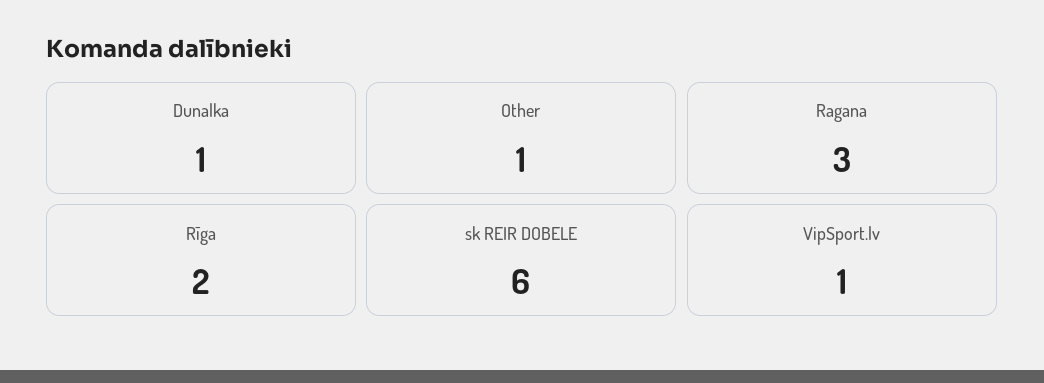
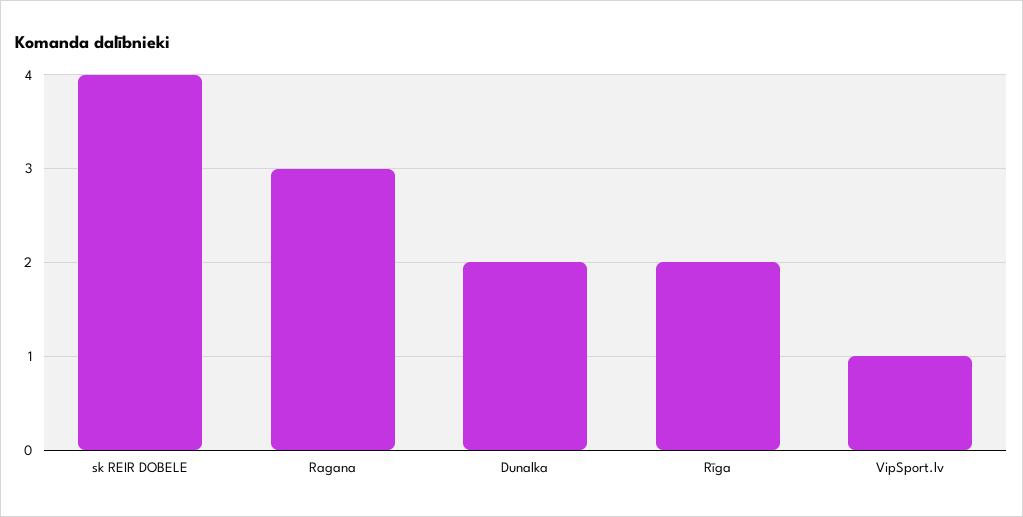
  {
-   "Dunalka": 1,
+   "Dunalka": 2,
-   "Other": 1,
    "Ragana": 3,
    "Rīga": 2,
-   "sk REIR DOBELE": 6,
+   "sk REIR DOBELE": 4,
    "VipSport.lv": 1
  }

